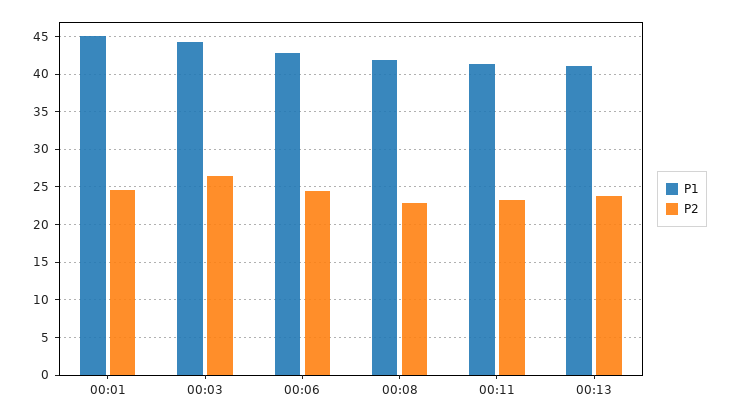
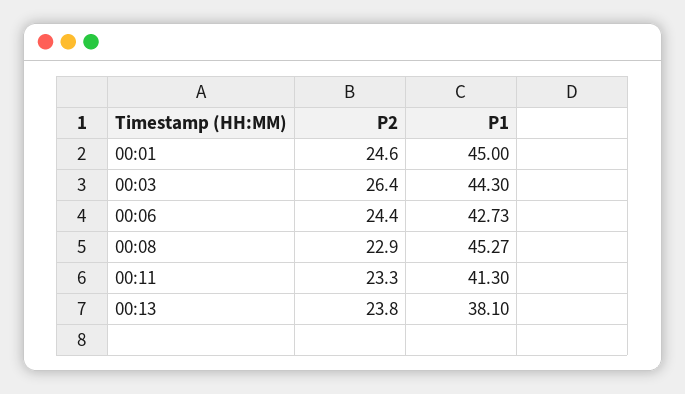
  {
    "P1": {
      "00:01": 45,
      "00:03": 44.3,
      "00:06": 42.73,
-     "00:08": 42,
+     "00:08": 45.27,
      "00:11": 41.3,
-     "00:13": 41
+     "00:13": 38.1
    },
    "P2": {
      "00:01": 24.6,
      "00:03": 26.4,
      "00:06": 24.4,
      "00:08": 22.9,
      "00:11": 23.3,
      "00:13": 23.8
    }
  }

